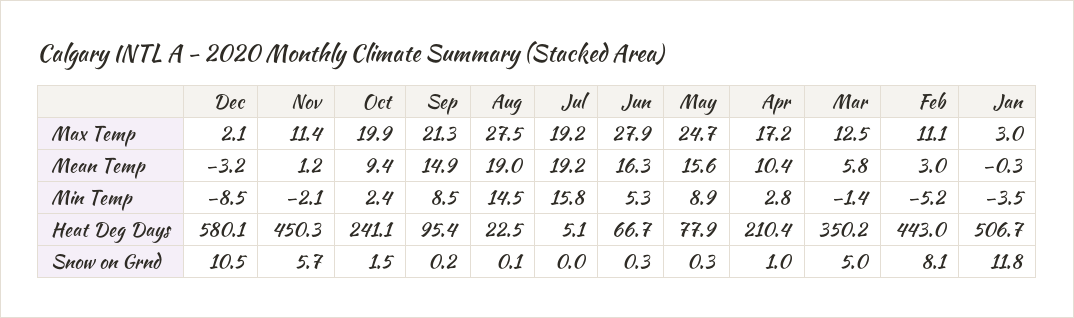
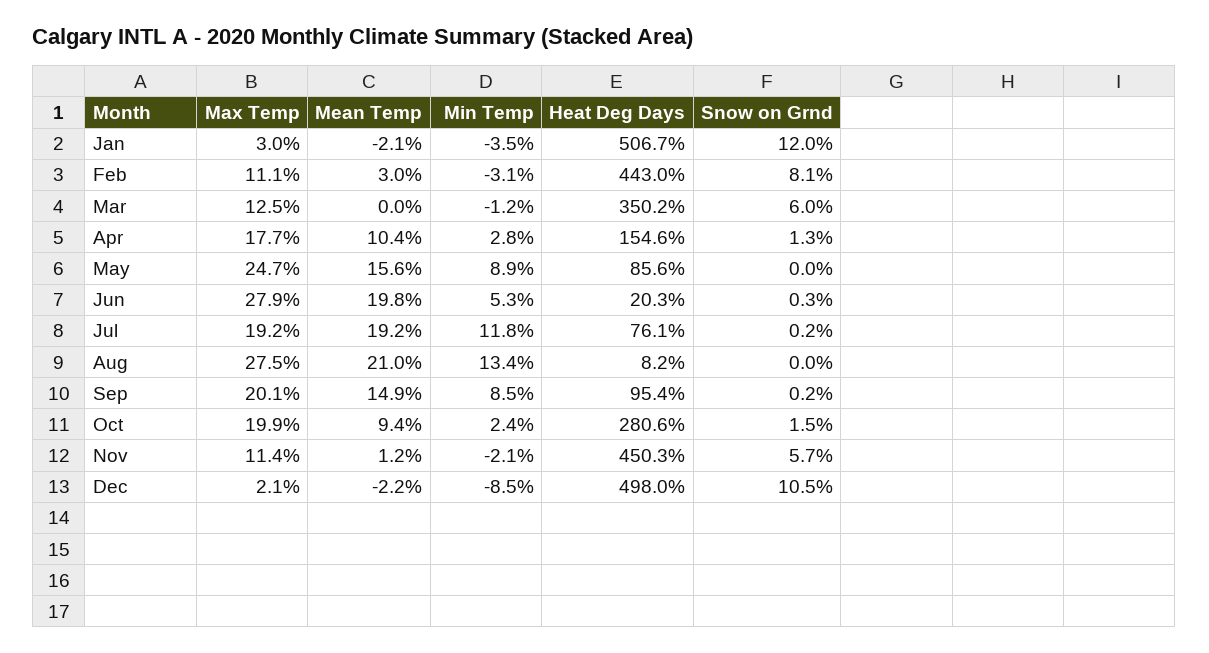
  {
    "Dec": {
      "Max Temp": 2.1,
-     "Mean Temp": -3.2,
+     "Mean Temp": -2.2,
      "Min Temp": -8.5,
-     "Heat Deg Days": 580.1,
+     "Heat Deg Days": 498,
      "Snow on Grnd": 10.5
    },
    "Nov": {
      "Max Temp": 11.4,
      "Mean Temp": 1.2,
      "Min Temp": -2.1,
      "Heat Deg Days": 450.3,
      "Snow on Grnd": 5.7
    },
    "Oct": {
      "Max Temp": 19.9,
      "Mean Temp": 9.4,
      "Min Temp": 2.4,
-     "Heat Deg Days": 241.1,
+     "Heat Deg Days": 280.6,
      "Snow on Grnd": 1.5
    },
    "Sep": {
-     "Max Temp": 21.3,
+     "Max Temp": 20.1,
      "Mean Temp": 14.9,
      "Min Temp": 8.5,
      "Heat Deg Days": 95.4,
      "Snow on Grnd": 0.2
    },
    "Aug": {
      "Max Temp": 27.5,
-     "Mean Temp": 19,
+     "Mean Temp": 21,
-     "Min Temp": 14.5,
+     "Min Temp": 13.4,
-     "Heat Deg Days": 22.5,
+     "Heat Deg Days": 8.2,
-     "Snow on Grnd": 0.1
+     "Snow on Grnd": 0
    },
    "Jul": {
      "Max Temp": 19.2,
      "Mean Temp": 19.2,
-     "Min Temp": 15.8,
+     "Min Temp": 11.8,
-     "Heat Deg Days": 5.1,
+     "Heat Deg Days": 76.1,
-     "Snow on Grnd": 0
+     "Snow on Grnd": 0.2
    },
    "Jun": {
      "Max Temp": 27.9,
-     "Mean Temp": 16.3,
+     "Mean Temp": 19.8,
      "Min Temp": 5.3,
-     "Heat Deg Days": 66.7,
+     "Heat Deg Days": 20.3,
      "Snow on Grnd": 0.3
    },
    "May": {
      "Max Temp": 24.7,
      "Mean Temp": 15.6,
      "Min Temp": 8.9,
-     "Heat Deg Days": 77.9,
+     "Heat Deg Days": 85.6,
-     "Snow on Grnd": 0.3
+     "Snow on Grnd": 0
    },
    "Apr": {
-     "Max Temp": 17.2,
+     "Max Temp": 17.7,
      "Mean Temp": 10.4,
      "Min Temp": 2.8,
-     "Heat Deg Days": 210.4,
+     "Heat Deg Days": 154.6,
-     "Snow on Grnd": 1
+     "Snow on Grnd": 1.3
    },
    "Mar": {
      "Max Temp": 12.5,
-     "Mean Temp": 5.8,
+     "Mean Temp": 0,
-     "Min Temp": -1.4,
+     "Min Temp": -1.2,
      "Heat Deg Days": 350.2,
-     "Snow on Grnd": 5
+     "Snow on Grnd": 6
    },
    "Feb": {
      "Max Temp": 11.1,
      "Mean Temp": 3,
-     "Min Temp": -5.2,
+     "Min Temp": -3.1,
      "Heat Deg Days": 443,
      "Snow on Grnd": 8.1
    },
    "Jan": {
      "Max Temp": 3,
-     "Mean Temp": -0.3,
+     "Mean Temp": -2.1,
      "Min Temp": -3.5,
      "Heat Deg Days": 506.7,
-     "Snow on Grnd": 11.8
+     "Snow on Grnd": 12
    }
  }

